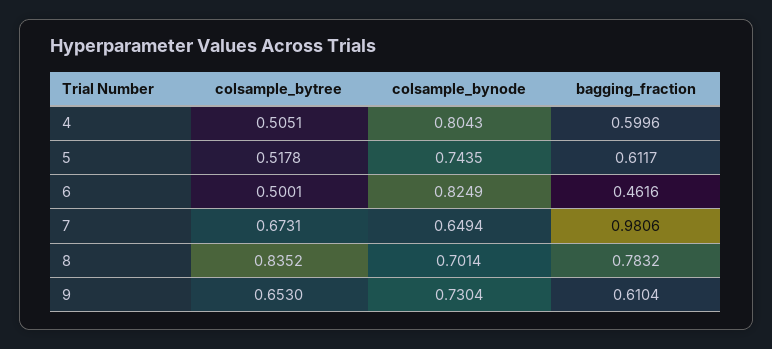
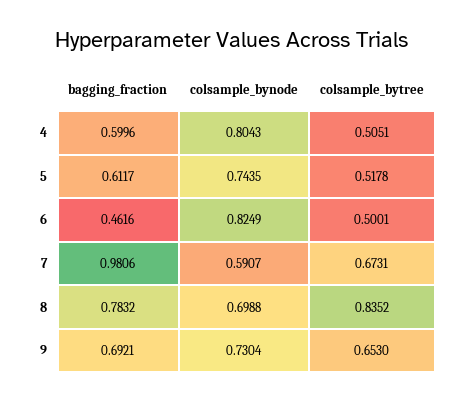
  {
    "colsample_bytree": {
      "4": 0.5051,
      "5": 0.5178,
      "6": 0.5001,
      "7": 0.6731,
      "8": 0.8352,
      "9": 0.653
    },
    "colsample_bynode": {
      "4": 0.8043,
      "5": 0.7435,
      "6": 0.8249,
-     "7": 0.6494,
+     "7": 0.5907,
-     "8": 0.7014,
+     "8": 0.6988,
      "9": 0.7304
    },
    "bagging_fraction": {
      "4": 0.5996,
      "5": 0.6117,
      "6": 0.4616,
      "7": 0.9806,
      "8": 0.7832,
-     "9": 0.6104
+     "9": 0.6921
    }
  }

